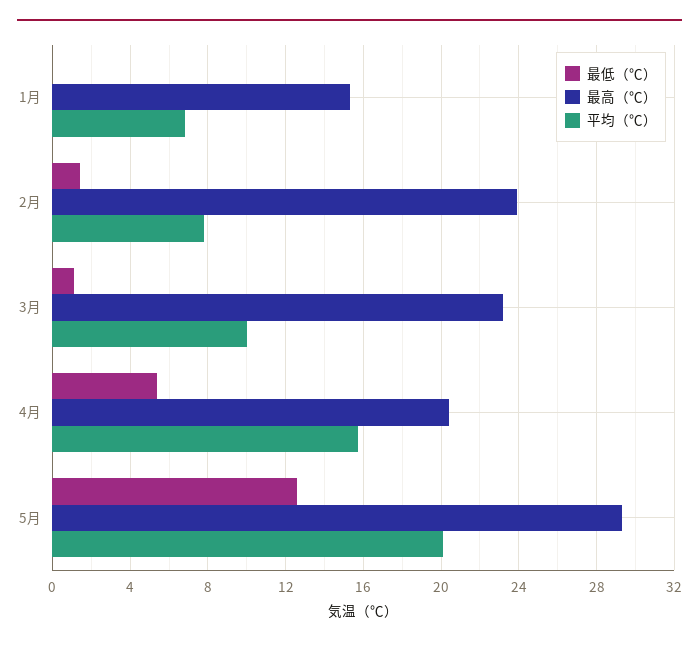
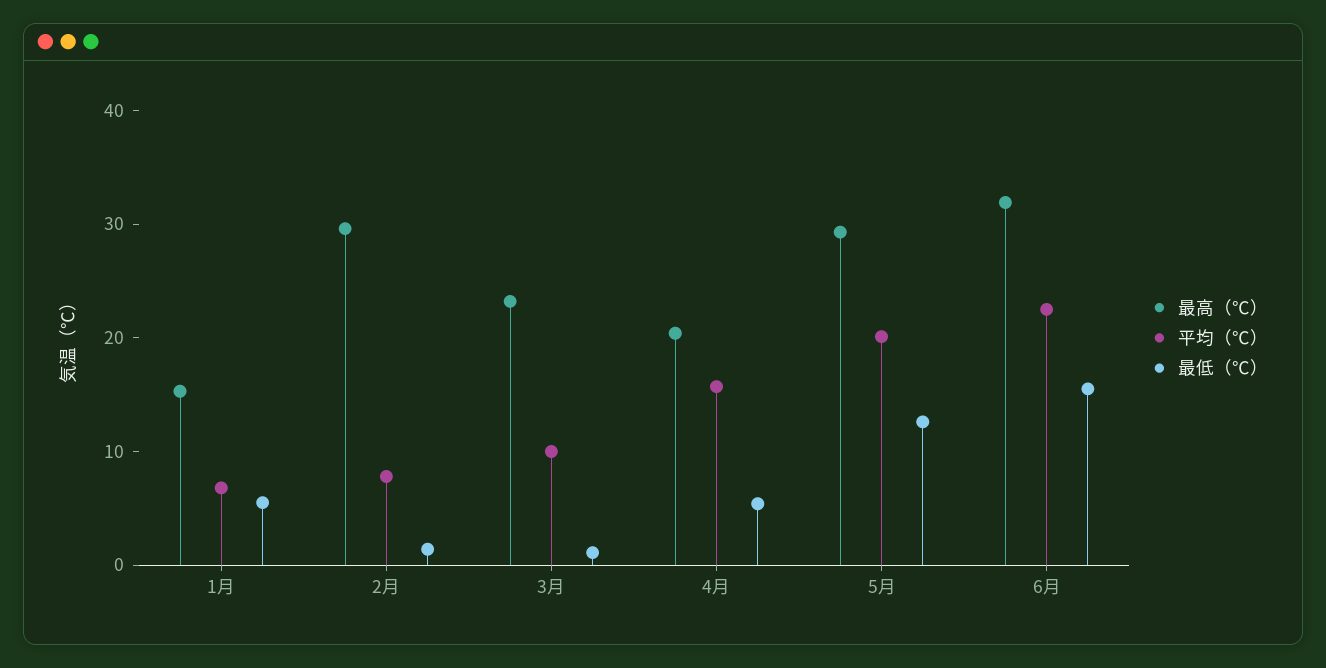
  {
    "最低（℃）": {
-     "1月": 0,
+     "1月": 6,
      "2月": 1.5,
      "3月": 1,
      "4月": 5.5,
-     "5月": 12.5
+     "5月": 12.5,
+     "6月": 16
    },
    "最高（℃）": {
      "1月": 15.5,
-     "2月": 24,
+     "2月": 30,
      "3月": 23,
      "4月": 20.5,
-     "5月": 29.5
+     "5月": 29.5,
+     "6月": 32
    },
    "平均（℃）": {
      "1月": 7,
      "2月": 8,
      "3月": 10,
      "4月": 15.5,
-     "5月": 20
+     "5月": 20,
+     "6月": 22
    }
  }

